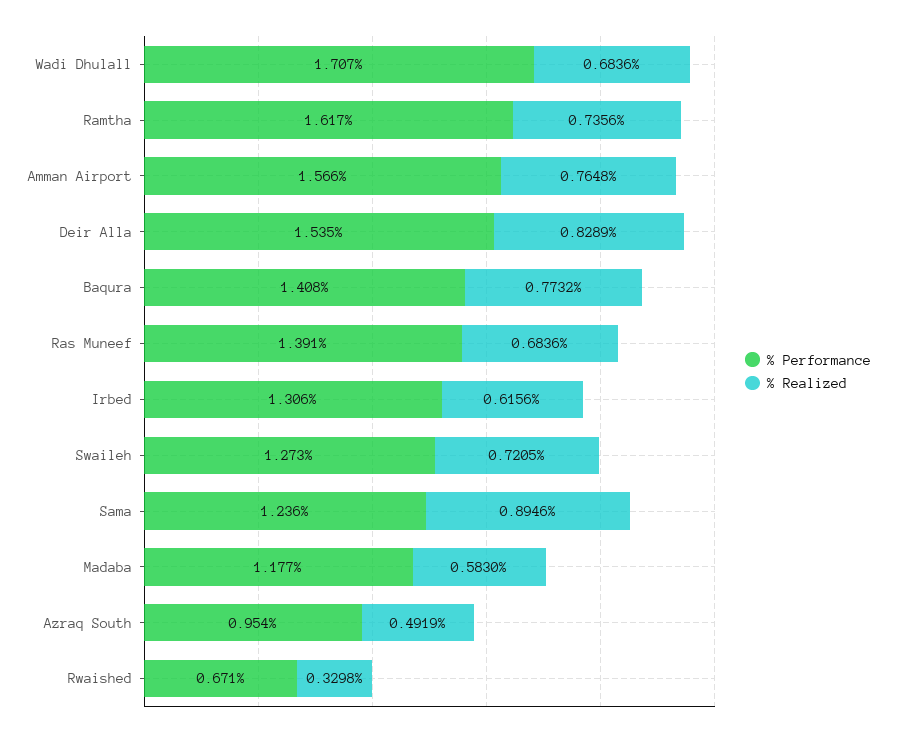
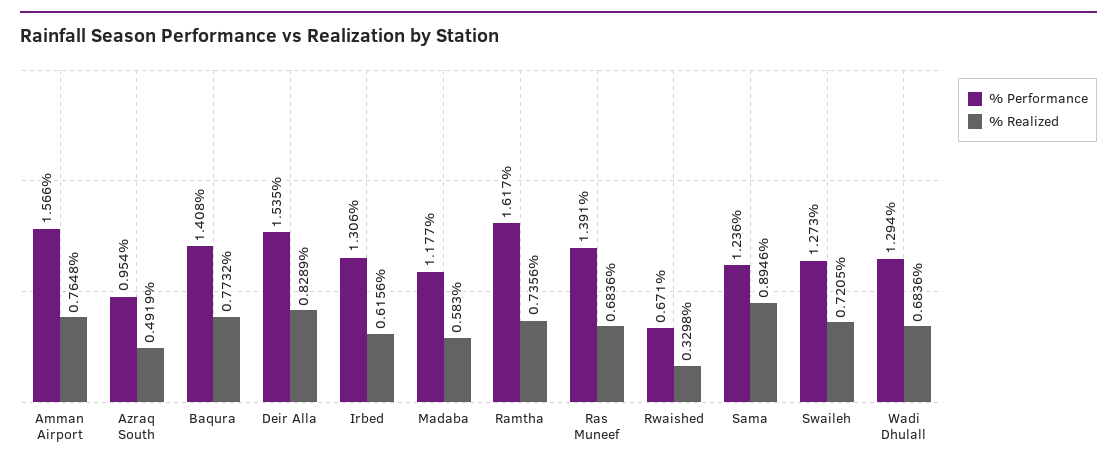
  {
    "% Performance": {
-     "Wadi Dhulall": 1.707,
+     "Wadi Dhulall": 1.294,
      "Ramtha": 1.617,
      "Amman Airport": 1.566,
      "Deir Alla": 1.535,
      "Baqura": 1.408,
      "Ras Muneef": 1.391,
      "Irbed": 1.306,
      "Swaileh": 1.273,
      "Sama": 1.236,
      "Madaba": 1.177,
      "Azraq South": 0.954,
      "Rwaished": 0.671
    },
    "% Realized": {
      "Wadi Dhulall": 0.6836,
      "Ramtha": 0.7356,
      "Amman Airport": 0.7648,
      "Deir Alla": 0.8289,
      "Baqura": 0.7732,
      "Ras Muneef": 0.6836,
      "Irbed": 0.6156,
      "Swaileh": 0.7205,
      "Sama": 0.8946,
      "Madaba": 0.583,
      "Azraq South": 0.4919,
      "Rwaished": 0.3298
    }
  }

